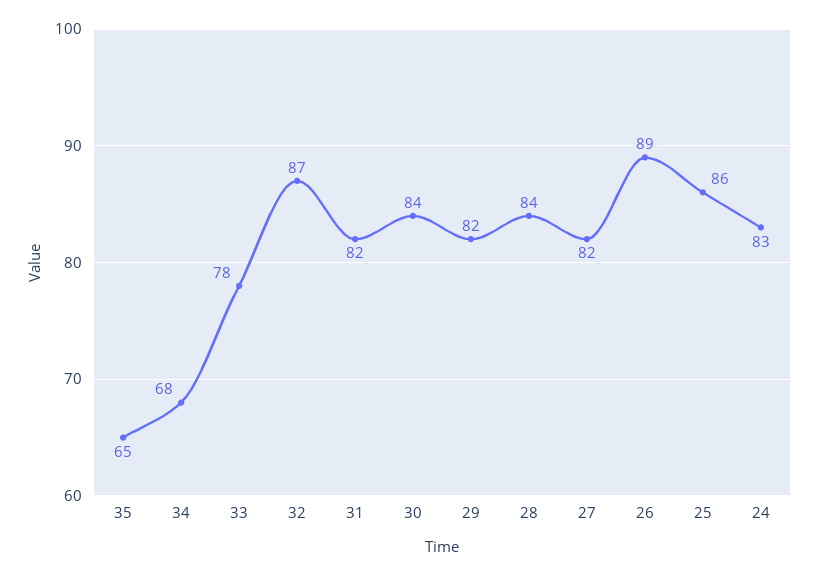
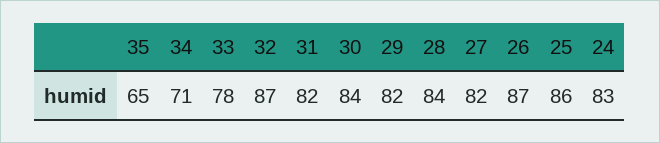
  {
    "35": 65,
-   "34": 68,
+   "34": 71,
    "33": 78,
    "32": 87,
    "31": 82,
    "30": 84,
    "29": 82,
    "28": 84,
    "27": 82,
-   "26": 89,
+   "26": 87,
    "25": 86,
    "24": 83
  }

